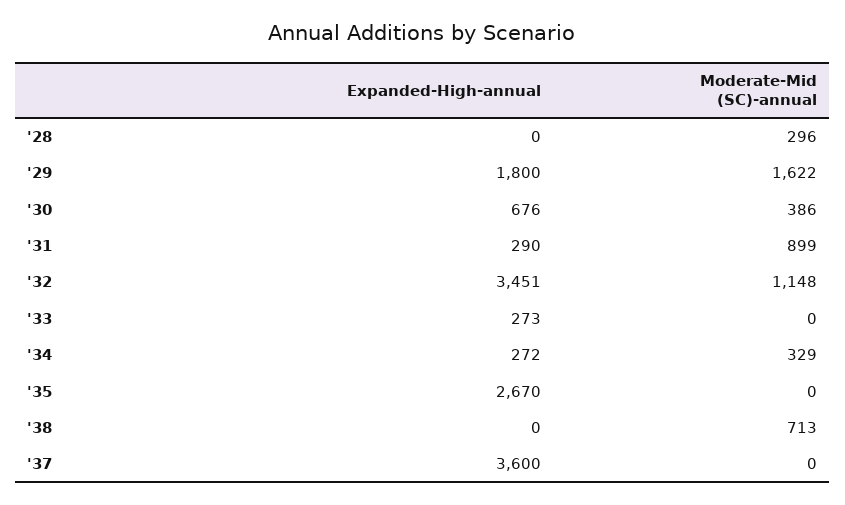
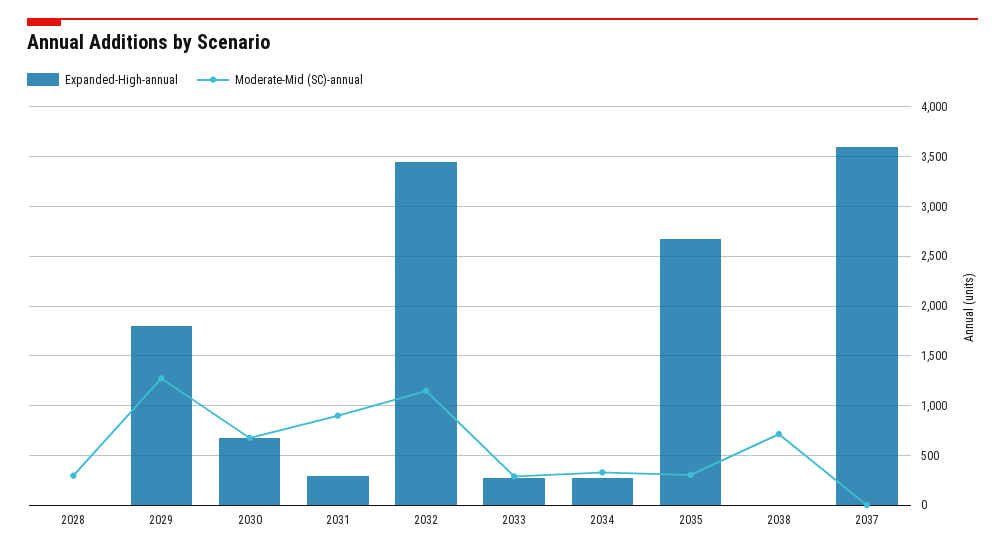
  {
    "Expanded-High-annual": {
      "'28": 0,
      "'29": 1800,
      "'30": 676,
      "'31": 290,
      "'32": 3451,
      "'33": 273,
      "'34": 272,
      "'35": 2670,
      "'38": 0,
      "'37": 3600
    },
    "Moderate-Mid (SC)-annual": {
      "'28": 296,
-     "'29": 1622,
+     "'29": 1300,
-     "'30": 386,
+     "'30": 700,
      "'31": 899,
      "'32": 1148,
-     "'33": 0,
+     "'33": 300,
      "'34": 329,
-     "'35": 0,
+     "'35": 300,
      "'38": 713,
      "'37": 0
    }
  }

